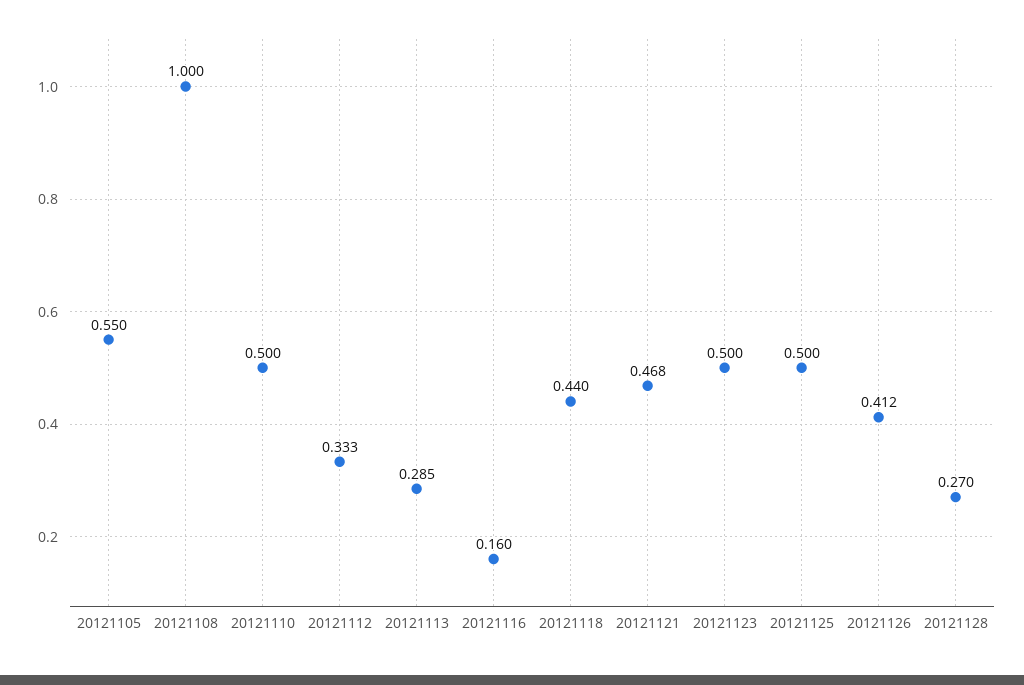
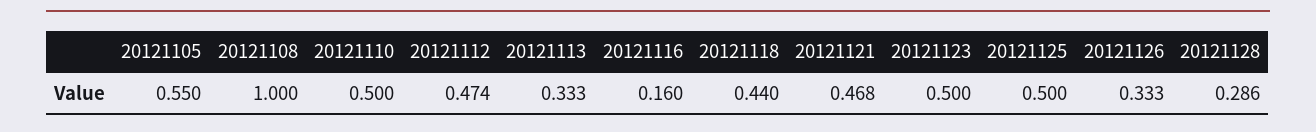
  {
    "20121105": 0.55,
    "20121108": 1,
    "20121110": 0.5,
-   "20121112": 0.333,
+   "20121112": 0.474,
-   "20121113": 0.285,
+   "20121113": 0.333,
    "20121116": 0.16,
    "20121118": 0.44,
    "20121121": 0.468,
    "20121123": 0.5,
    "20121125": 0.5,
-   "20121126": 0.412,
+   "20121126": 0.333,
-   "20121128": 0.27
+   "20121128": 0.286
  }

